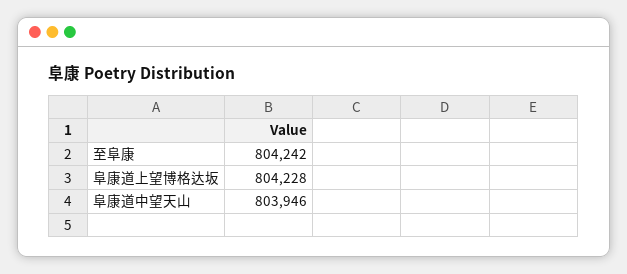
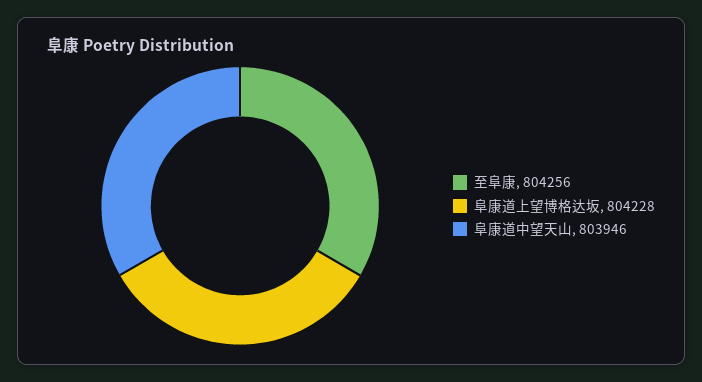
  {
-   "至阜康": 804242,
+   "至阜康": 804256,
    "阜康道上望博格达坂": 804228,
    "阜康道中望天山": 803946
  }

